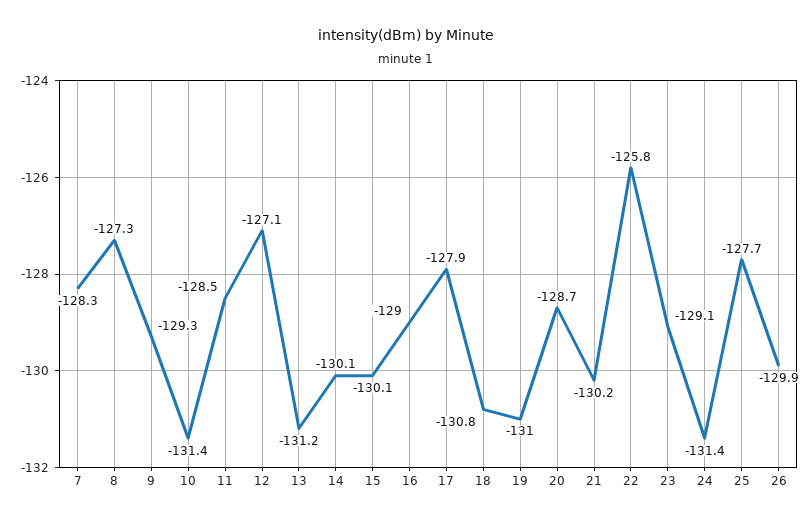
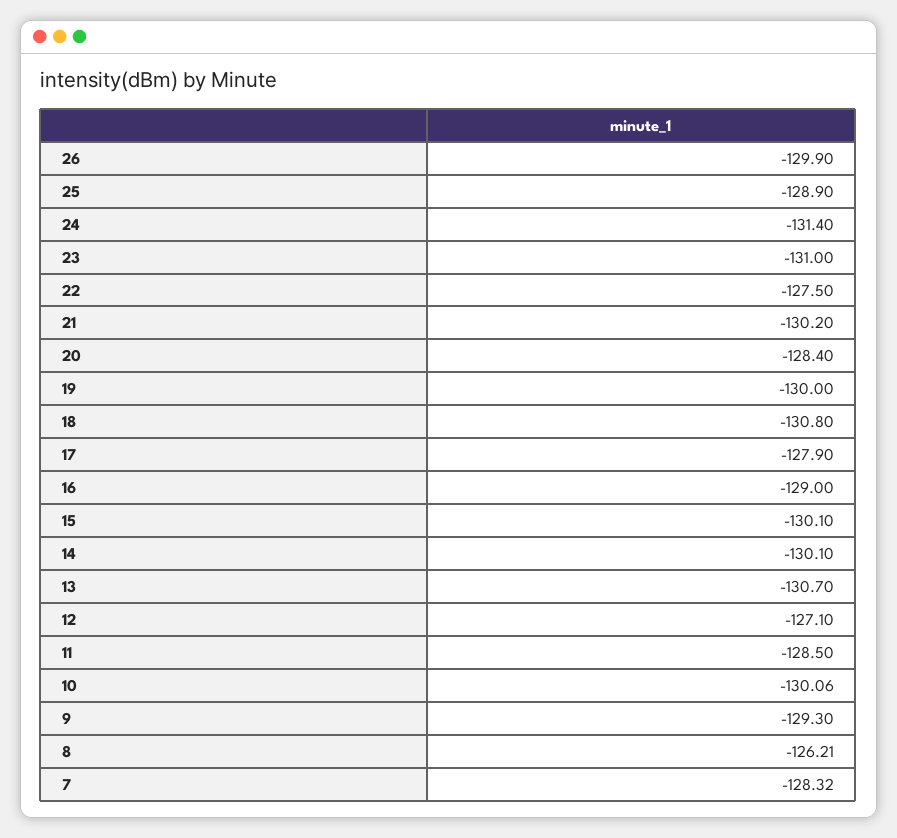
  {
    "7": -128.32,
-   "8": -127.3,
+   "8": -126.21,
    "9": -129.3,
-   "10": -131.4,
+   "10": -130.06,
    "11": -128.5,
    "12": -127.1,
-   "13": -131.2,
+   "13": -130.7,
    "14": -130.1,
    "15": -130.1,
    "16": -129,
    "17": -127.9,
    "18": -130.8,
-   "19": -131,
+   "19": -130,
-   "20": -128.7,
+   "20": -128.4,
    "21": -130.2,
-   "22": -125.8,
+   "22": -127.5,
-   "23": -129.1,
+   "23": -131,
    "24": -131.4,
-   "25": -127.7,
+   "25": -128.9,
    "26": -129.9
  }

